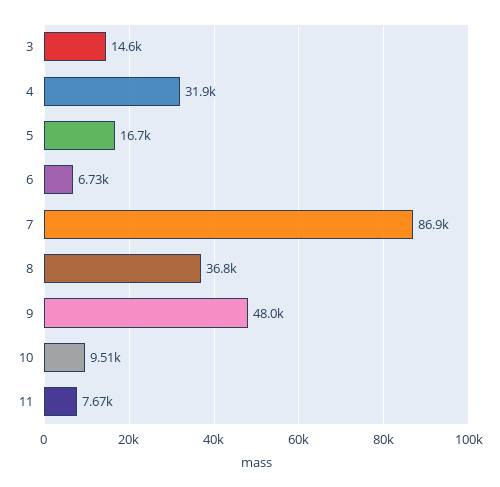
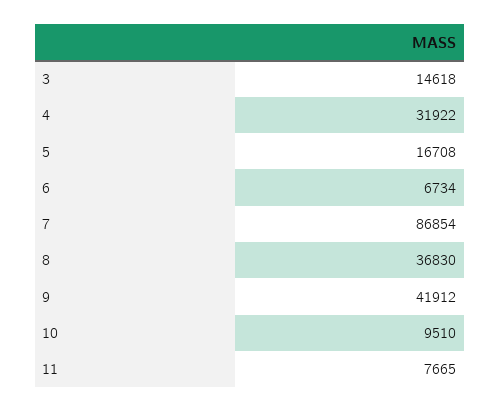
  {
    "3": 14618,
    "4": 31922,
    "5": 16708,
    "6": 6734,
    "7": 86854,
    "8": 36830,
-   "9": 48000,
+   "9": 41912,
    "10": 9510,
    "11": 7665
  }

